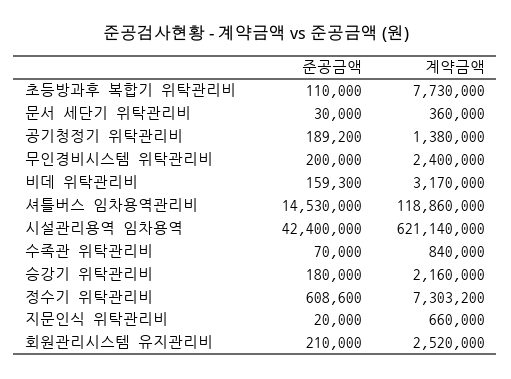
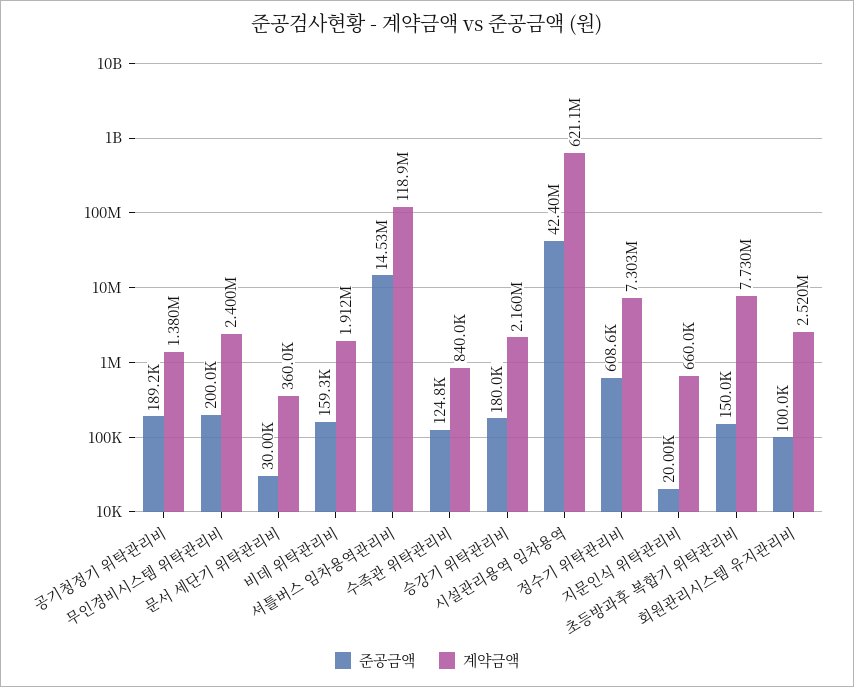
  {
    "준공금액": {
-     "초등방과후 복합기 위탁관리비": 110000,
+     "초등방과후 복합기 위탁관리비": 150000,
      "문서 세단기 위탁관리비": 30000,
      "공기청정기 위탁관리비": 189200,
      "무인경비시스템 위탁관리비": 200000,
      "비데 위탁관리비": 159300,
      "셔틀버스 임차용역관리비": 14530000,
      "시설관리용역 임차용역": 42400000,
-     "수족관 위탁관리비": 70000,
+     "수족관 위탁관리비": 124800,
      "승강기 위탁관리비": 180000,
      "정수기 위탁관리비": 608600,
      "지문인식 위탁관리비": 20000,
-     "회원관리시스템 유지관리비": 210000
+     "회원관리시스템 유지관리비": 100000
    },
    "계약금액": {
      "초등방과후 복합기 위탁관리비": 7730000,
      "문서 세단기 위탁관리비": 360000,
      "공기청정기 위탁관리비": 1380000,
      "무인경비시스템 위탁관리비": 2400000,
-     "비데 위탁관리비": 3170000,
+     "비데 위탁관리비": 1912000,
      "셔틀버스 임차용역관리비": 118860000,
      "시설관리용역 임차용역": 621140000,
      "수족관 위탁관리비": 840000,
      "승강기 위탁관리비": 2160000,
      "정수기 위탁관리비": 7303200,
      "지문인식 위탁관리비": 660000,
      "회원관리시스템 유지관리비": 2520000
    }
  }

